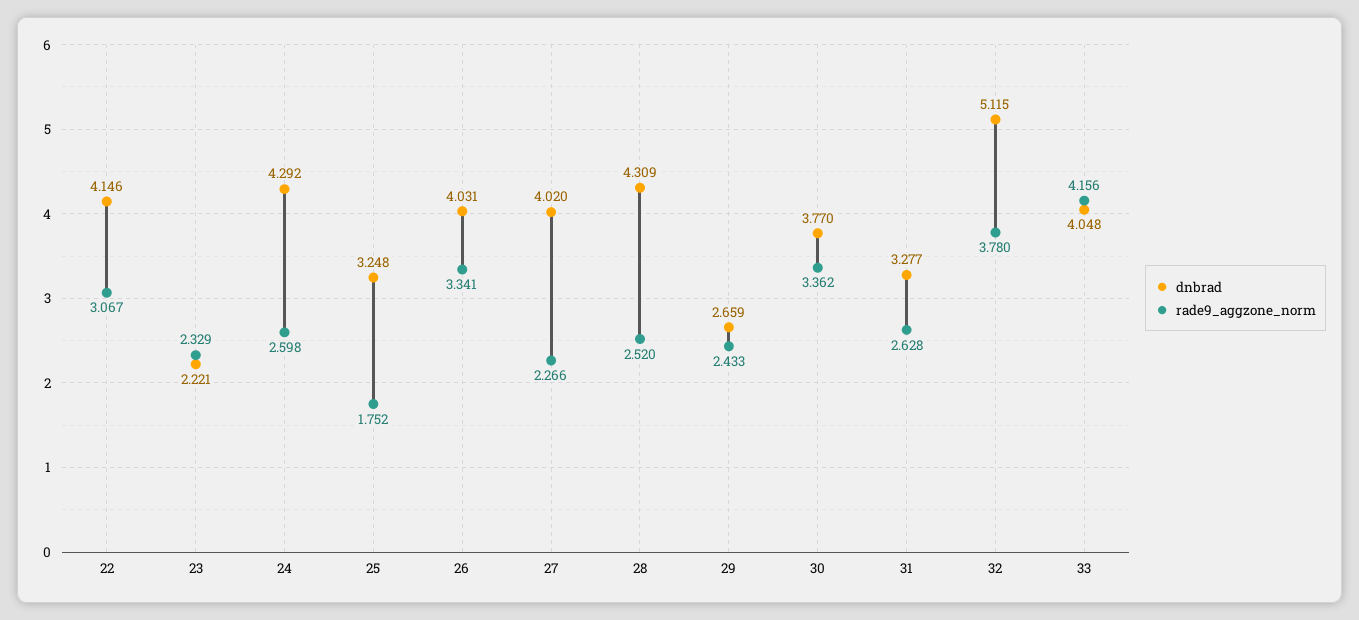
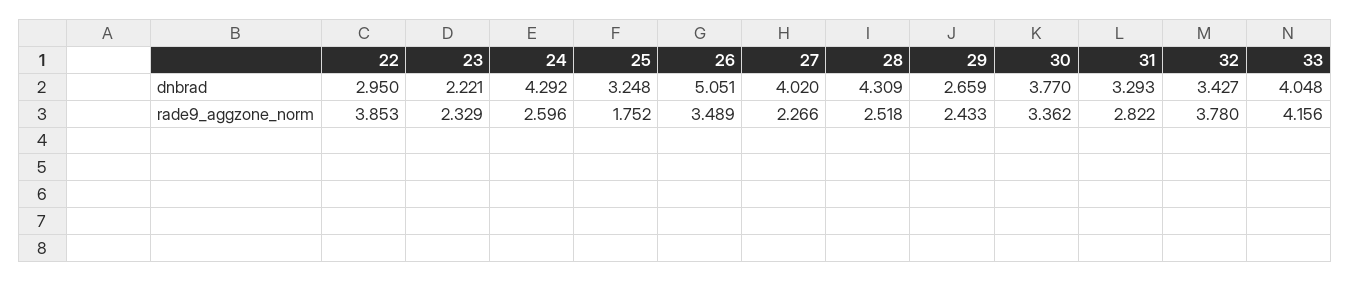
  {
    "dnbrad": {
-     "22": 4.146,
+     "22": 2.95,
      "23": 2.221,
      "24": 4.292,
      "25": 3.248,
-     "26": 4.031,
+     "26": 5.051,
      "27": 4.02,
      "28": 4.309,
      "29": 2.659,
      "30": 3.77,
-     "31": 3.277,
+     "31": 3.293,
-     "32": 5.115,
+     "32": 3.427,
      "33": 4.048
    },
    "rade9_aggzone_norm": {
-     "22": 3.067,
+     "22": 3.853,
      "23": 2.329,
-     "24": 2.598,
+     "24": 2.596,
      "25": 1.752,
-     "26": 3.341,
+     "26": 3.489,
      "27": 2.266,
-     "28": 2.52,
+     "28": 2.518,
      "29": 2.433,
      "30": 3.362,
-     "31": 2.628,
+     "31": 2.822,
      "32": 3.78,
      "33": 4.156
    }
  }

